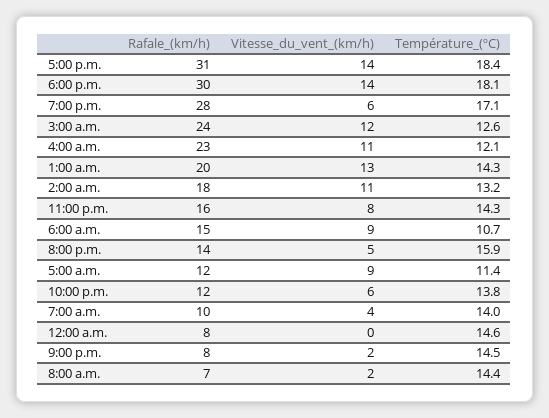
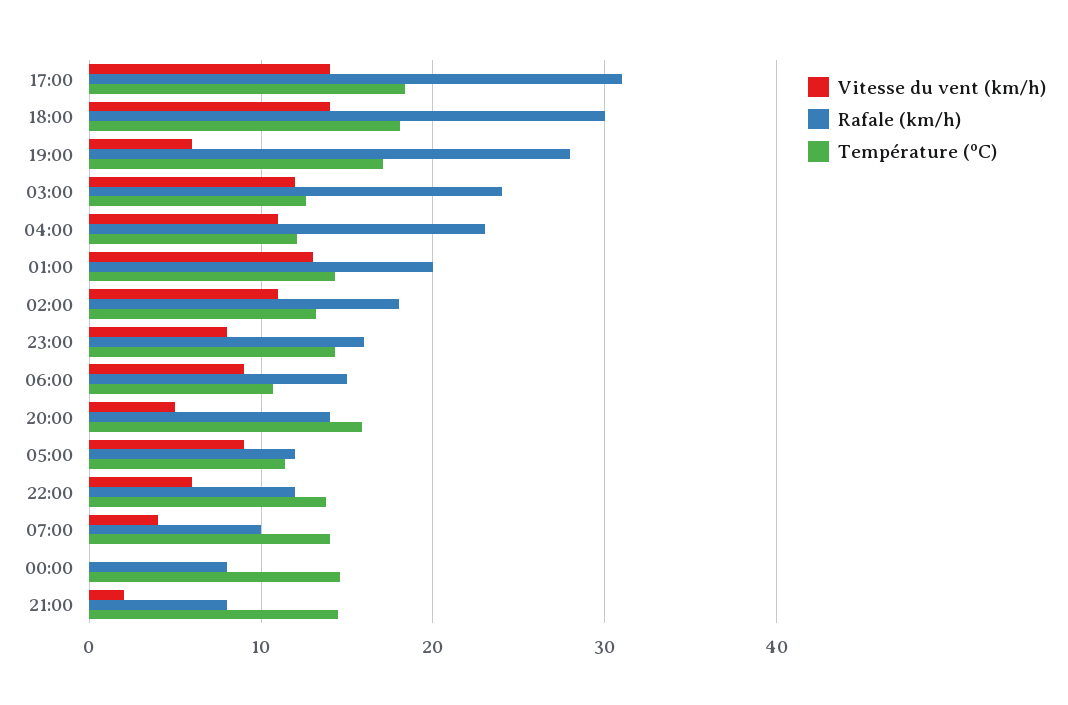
  {
    "Rafale_(km/h)": {
      "5:00 p.m.": 31,
      "6:00 p.m.": 30,
      "7:00 p.m.": 28,
      "3:00 a.m.": 24,
      "4:00 a.m.": 23,
      "1:00 a.m.": 20,
      "2:00 a.m.": 18,
      "11:00 p.m.": 16,
      "6:00 a.m.": 15,
      "8:00 p.m.": 14,
      "5:00 a.m.": 12,
      "10:00 p.m.": 12,
      "7:00 a.m.": 10,
      "12:00 a.m.": 8,
-     "9:00 p.m.": 8,
+     "9:00 p.m.": 8
-     "8:00 a.m.": 7
    },
    "Vitesse_du_vent_(km/h)": {
      "5:00 p.m.": 14,
      "6:00 p.m.": 14,
      "7:00 p.m.": 6,
      "3:00 a.m.": 12,
      "4:00 a.m.": 11,
      "1:00 a.m.": 13,
      "2:00 a.m.": 11,
      "11:00 p.m.": 8,
      "6:00 a.m.": 9,
      "8:00 p.m.": 5,
      "5:00 a.m.": 9,
      "10:00 p.m.": 6,
      "7:00 a.m.": 4,
      "12:00 a.m.": 0,
-     "9:00 p.m.": 2,
+     "9:00 p.m.": 2
-     "8:00 a.m.": 2
    },
    "Température_(ºC)": {
      "5:00 p.m.": 18.4,
      "6:00 p.m.": 18.1,
      "7:00 p.m.": 17.1,
      "3:00 a.m.": 12.6,
      "4:00 a.m.": 12.1,
      "1:00 a.m.": 14.3,
      "2:00 a.m.": 13.2,
      "11:00 p.m.": 14.3,
      "6:00 a.m.": 10.7,
      "8:00 p.m.": 15.9,
      "5:00 a.m.": 11.4,
      "10:00 p.m.": 13.8,
      "7:00 a.m.": 14,
      "12:00 a.m.": 14.6,
-     "9:00 p.m.": 14.5,
+     "9:00 p.m.": 14.5
-     "8:00 a.m.": 14.4
    }
  }

